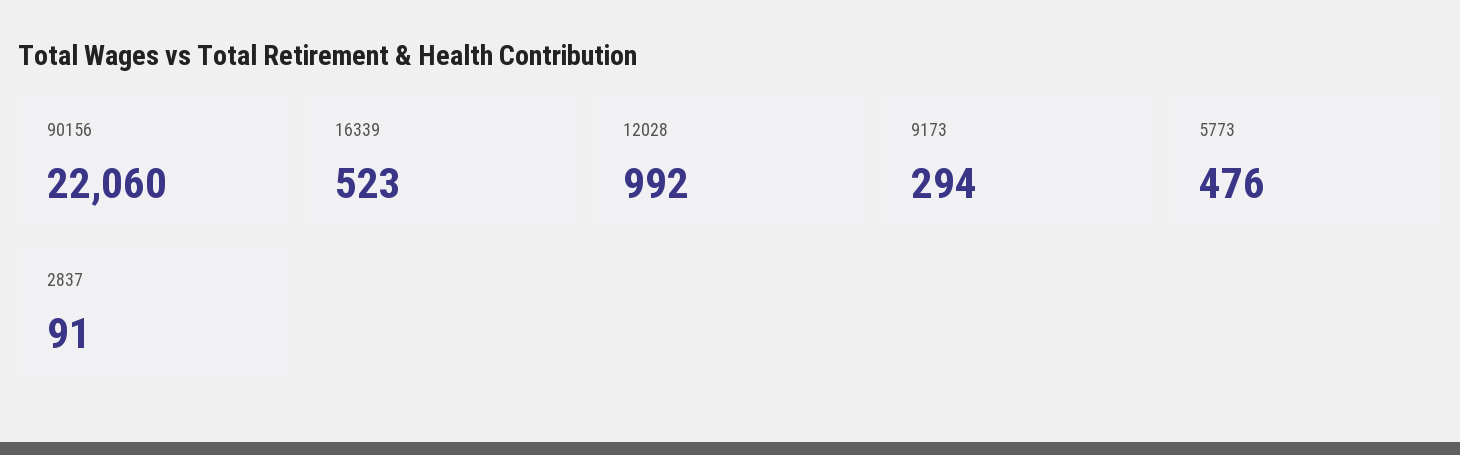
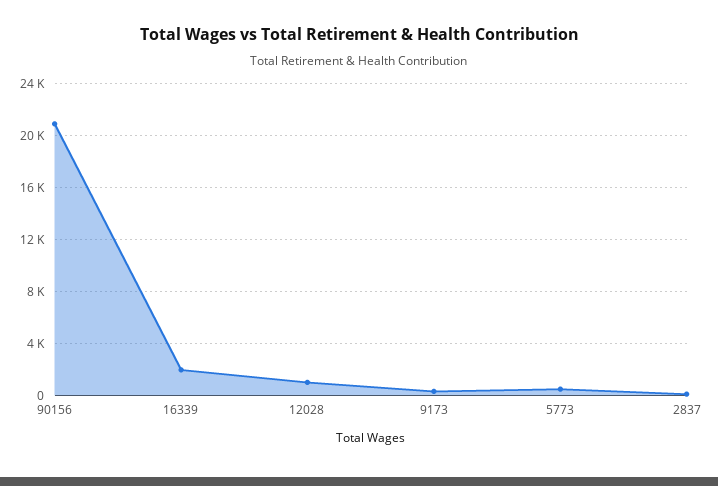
  {
-   "90156": 22060,
+   "90156": 21000,
-   "16339": 523,
+   "16339": 2000,
    "12028": 992,
    "9173": 294,
    "5773": 476,
    "2837": 91
  }

